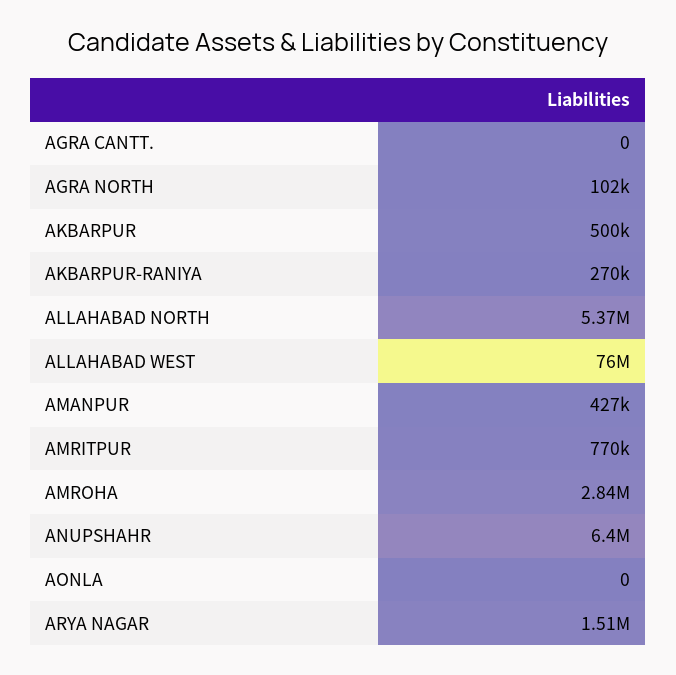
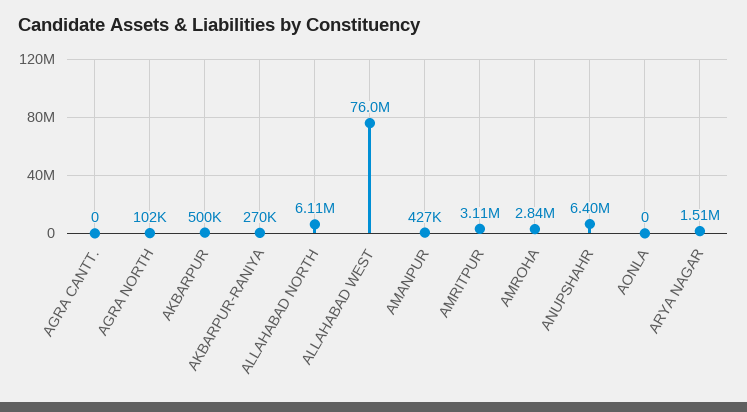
  {
    "AGRA CANTT.": 0,
    "AGRA NORTH": 102000,
    "AKBARPUR": 500000,
    "AKBARPUR-RANIYA": 270000,
-   "ALLAHABAD NORTH": 5370000,
+   "ALLAHABAD NORTH": 6110000,
    "ALLAHABAD WEST": 76000000,
    "AMANPUR": 427000,
-   "AMRITPUR": 770000,
+   "AMRITPUR": 3110000,
    "AMROHA": 2840000,
    "ANUPSHAHR": 6400000,
    "AONLA": 0,
    "ARYA NAGAR": 1510000
  }

